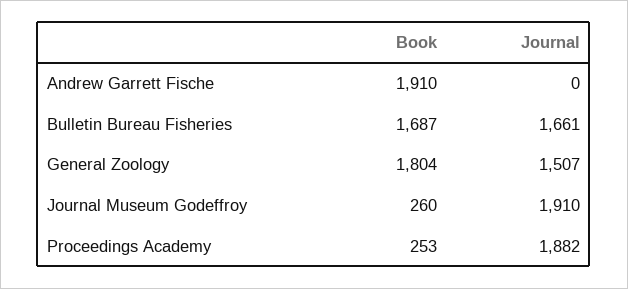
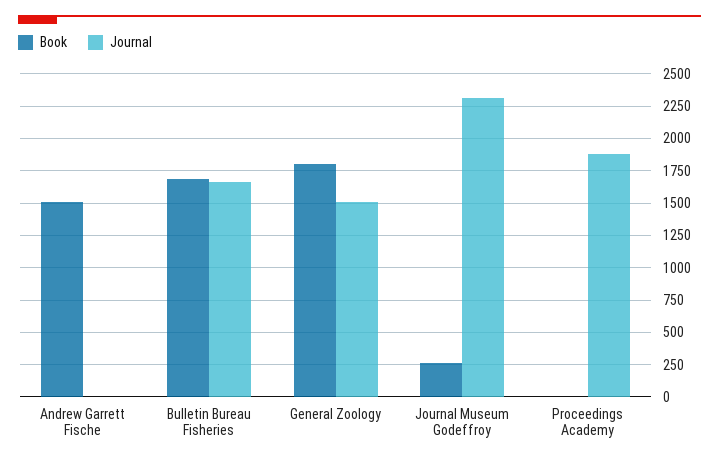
  {
    "Book": {
-     "Andrew Garrett Fische": 1910,
+     "Andrew Garrett Fische": 1500,
      "Bulletin Bureau Fisheries": 1687,
      "General Zoology": 1804,
      "Journal Museum Godeffroy": 260,
-     "Proceedings Academy": 253
+     "Proceedings Academy": 0
    },
    "Journal": {
      "Andrew Garrett Fische": 0,
      "Bulletin Bureau Fisheries": 1661,
      "General Zoology": 1507,
-     "Journal Museum Godeffroy": 1910,
+     "Journal Museum Godeffroy": 2300,
      "Proceedings Academy": 1882
    }
  }

